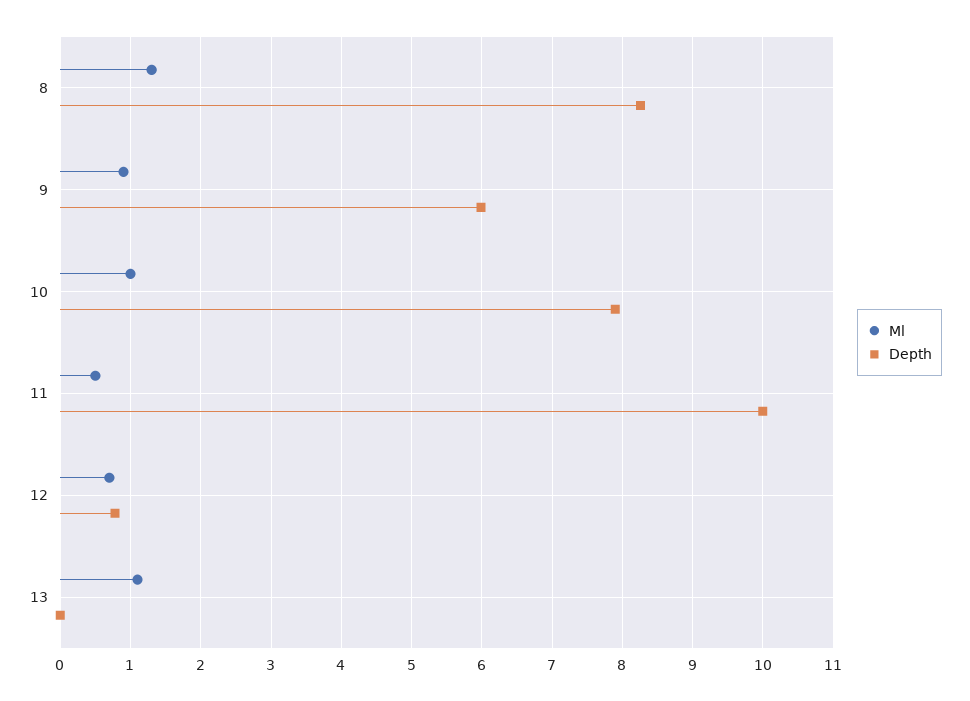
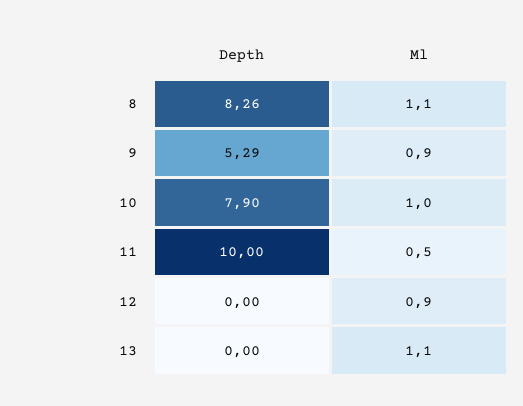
  {
    "Ml": {
-     "8": 1.3,
+     "8": 1.1,
      "9": 0.9,
      "10": 1,
      "11": 0.5,
-     "12": 0.7,
+     "12": 0.9,
      "13": 1.1
    },
    "Depth": {
      "8": 8.26,
-     "9": 6,
+     "9": 5.29,
      "10": 7.9,
      "11": 10,
-     "12": 0.8,
+     "12": 0,
      "13": 0
    }
  }

